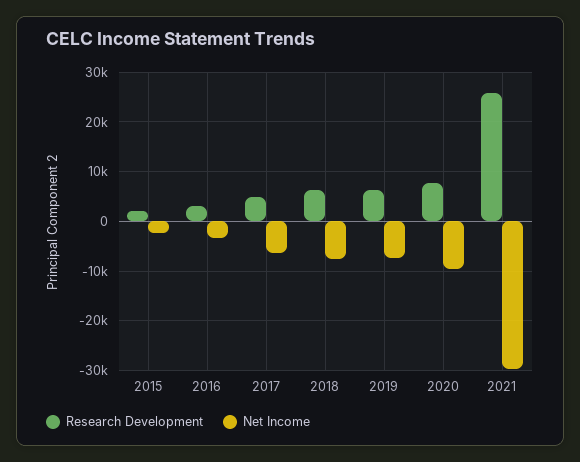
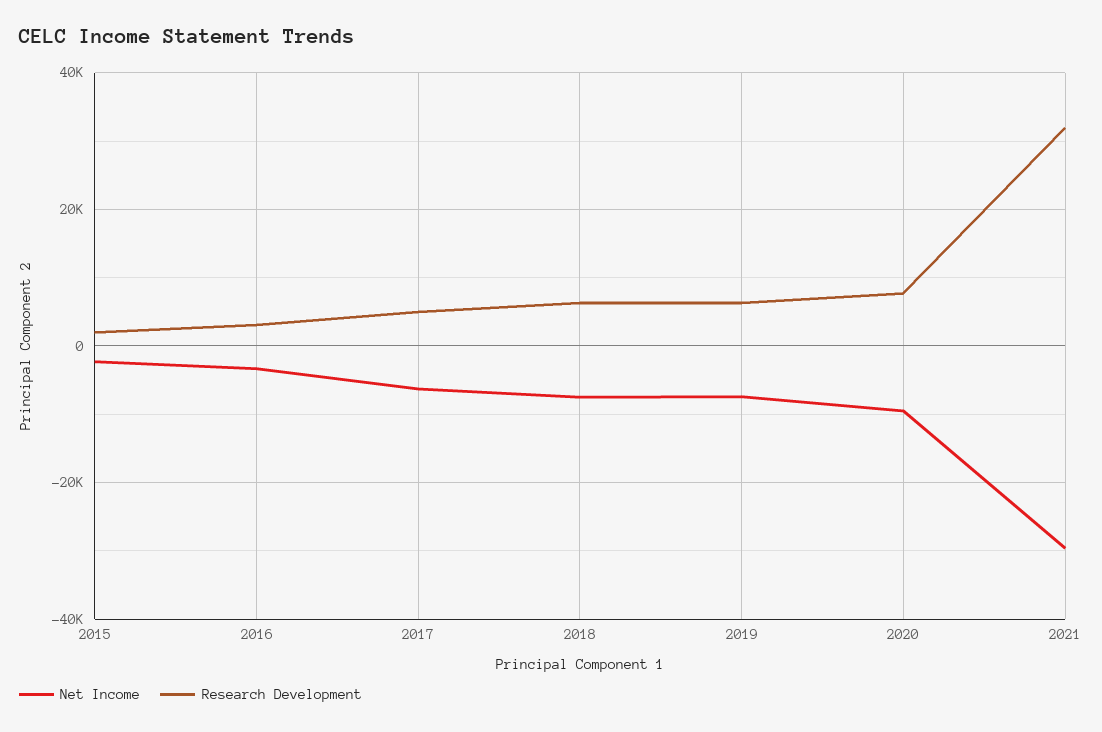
  {
    "Research Development": {
      "2015": 2000,
      "2016": 4000,
      "2017": 6000,
      "2018": 6000,
      "2019": 6000,
      "2020": 8000,
-     "2021": 26000
+     "2021": 32000
    },
    "Net Income": {
      "2015": -2000,
      "2016": -4000,
      "2017": -6000,
      "2018": -8000,
      "2019": -8000,
      "2020": -10000,
      "2021": -30000
    }
  }

